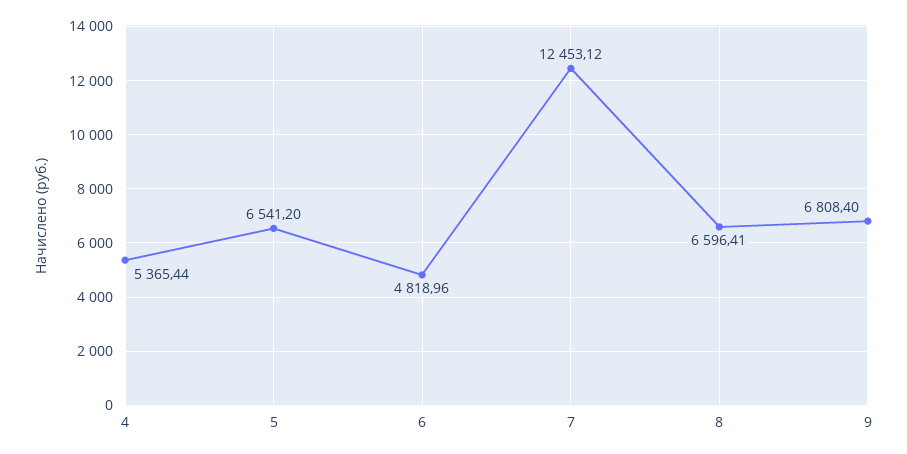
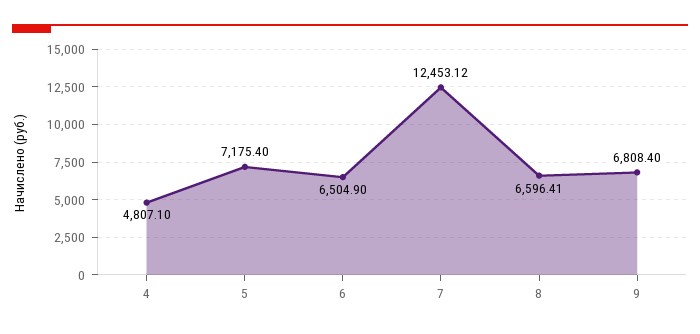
  {
-   "4": 5365.44,
+   "4": 4807.1,
-   "5": 6541.2,
+   "5": 7175.4,
-   "6": 4818.96,
+   "6": 6504.9,
    "7": 12453.12,
    "8": 6596.41,
    "9": 6808.4
  }

